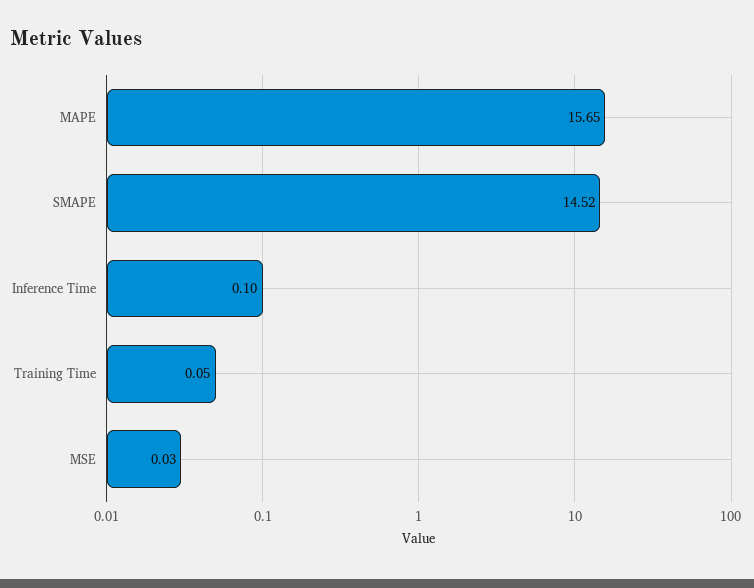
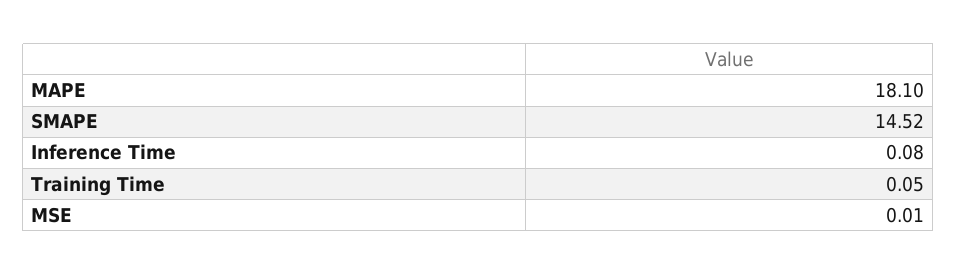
  {
-   "MAPE": 15.65,
+   "MAPE": 18.1,
    "SMAPE": 14.52,
-   "Inference Time": 0.1,
+   "Inference Time": 0.08,
    "Training Time": 0.05,
-   "MSE": 0.03
+   "MSE": 0.01
  }

